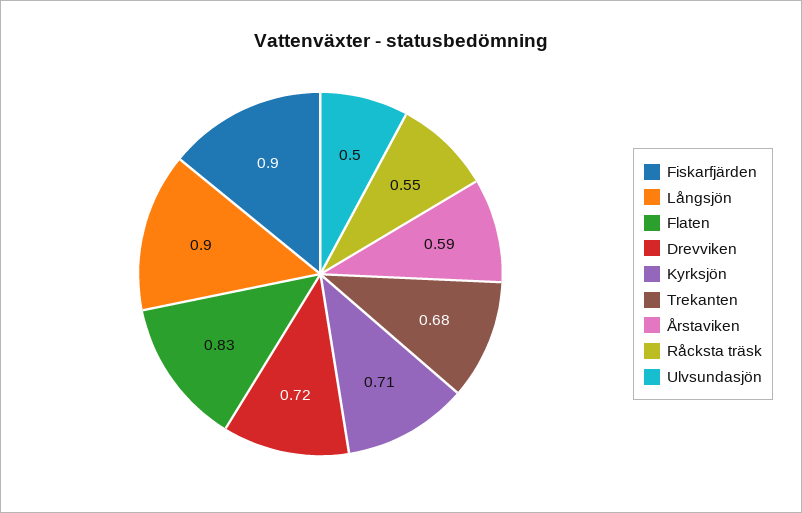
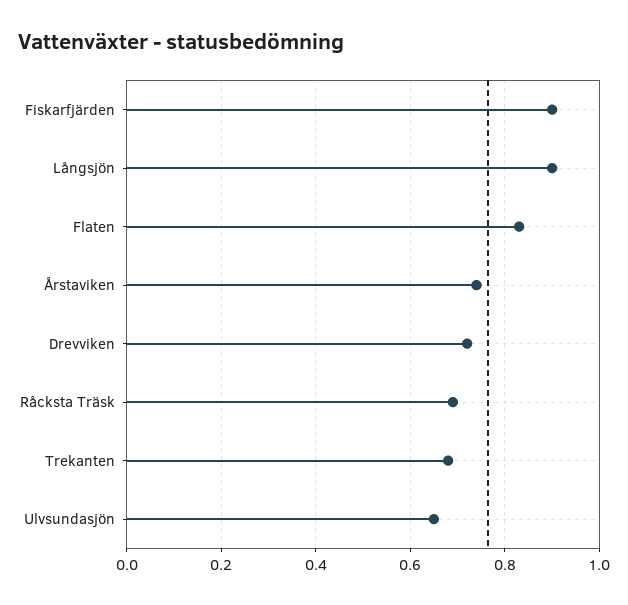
  {
    "Fiskarfjärden": 0.9,
    "Långsjön": 0.9,
    "Flaten": 0.83,
    "Drevviken": 0.72,
-   "Kyrksjön": 0.71,
    "Trekanten": 0.68,
-   "Årstaviken": 0.59,
+   "Årstaviken": 0.75,
-   "Råcksta träsk": 0.55,
+   "Råcksta träsk": 0.7,
-   "Ulvsundasjön": 0.5
+   "Ulvsundasjön": 0.65
  }

